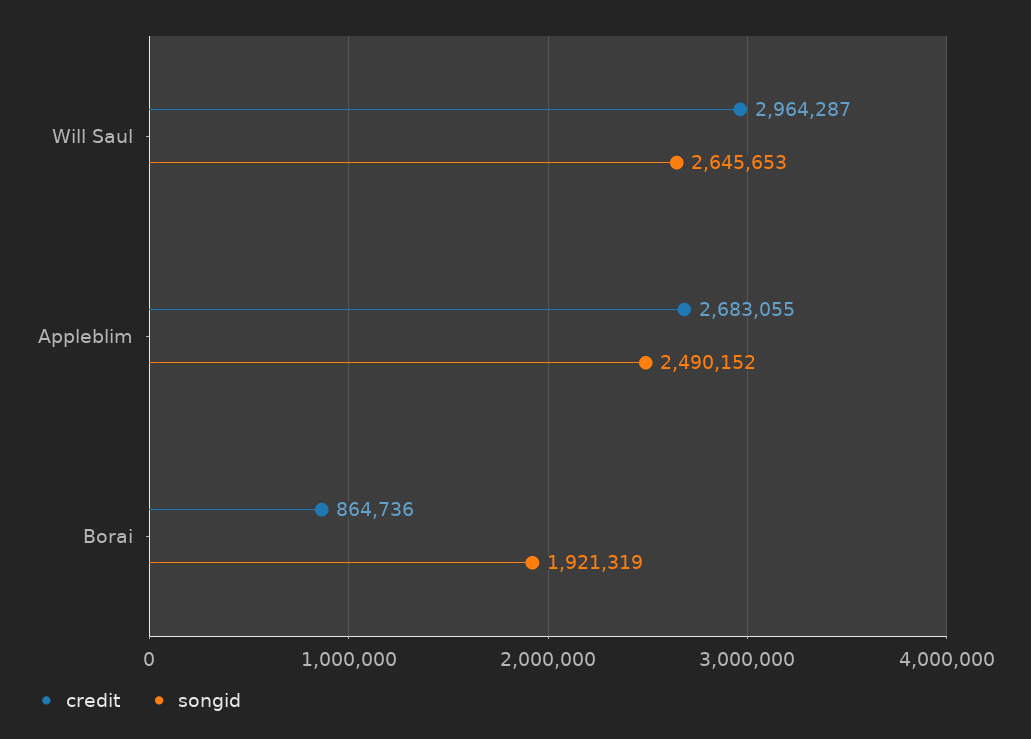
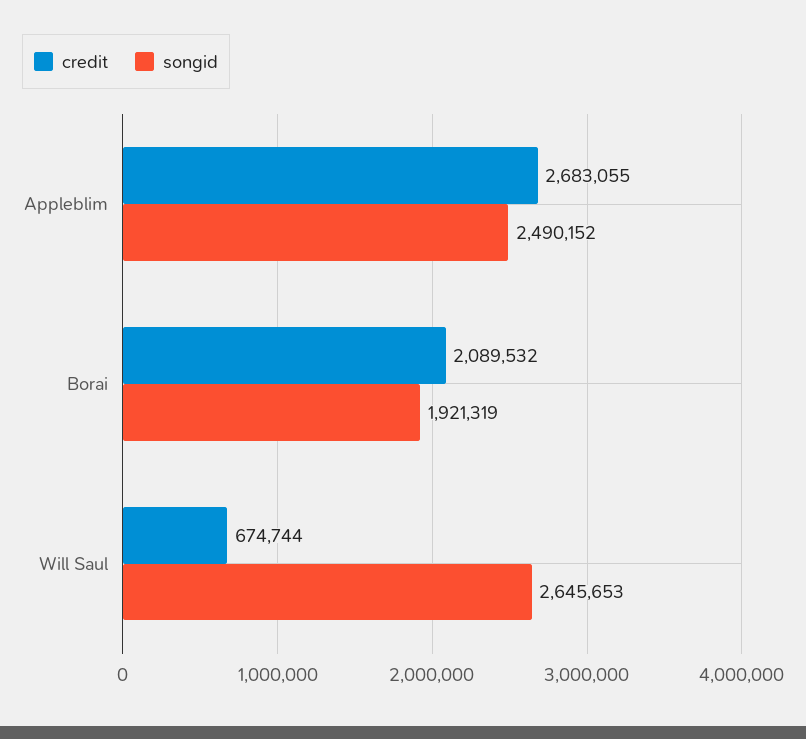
  {
    "credit": {
-     "Will Saul": 2964287,
+     "Will Saul": 674744,
      "Appleblim": 2683055,
-     "Borai": 864736
+     "Borai": 2089532
    },
    "songid": {
      "Will Saul": 2645653,
      "Appleblim": 2490152,
      "Borai": 1921319
    }
  }

